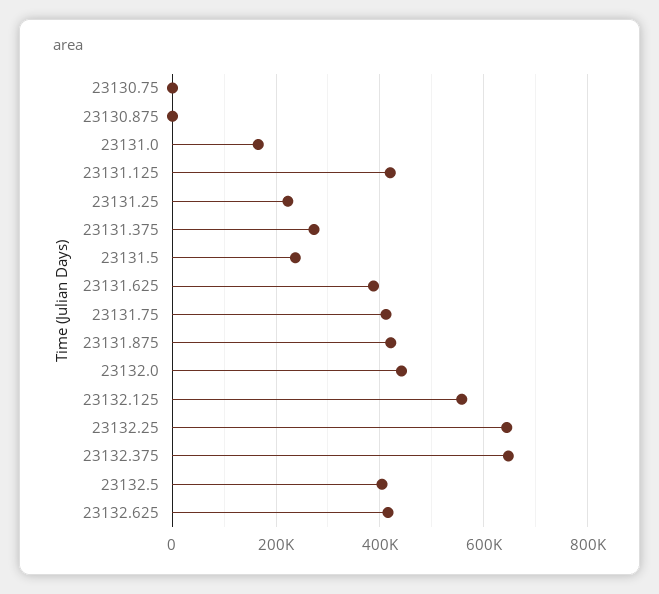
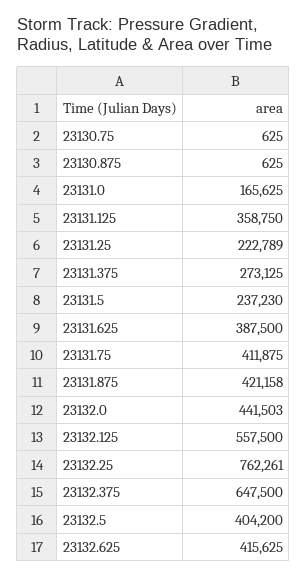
  {
    "23130.75": 625,
    "23130.875": 625,
    "23131.0": 165625,
-   "23131.125": 420000,
+   "23131.125": 358750,
    "23131.25": 222789,
    "23131.375": 273125,
    "23131.5": 237230,
    "23131.625": 387500,
    "23131.75": 411875,
    "23131.875": 421158,
    "23132.0": 441503,
    "23132.125": 557500,
-   "23132.25": 640000,
+   "23132.25": 762261,
    "23132.375": 647500,
    "23132.5": 404200,
    "23132.625": 415625
  }

